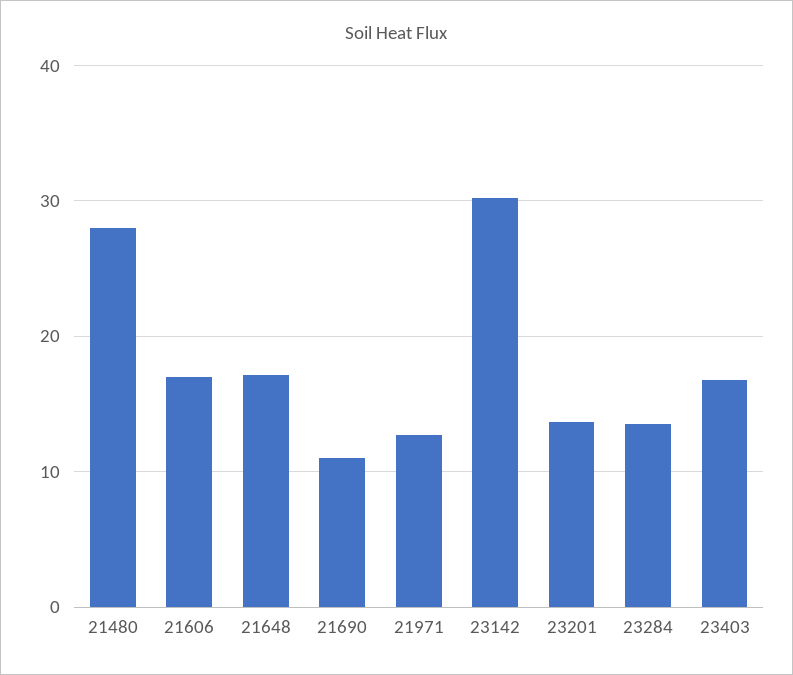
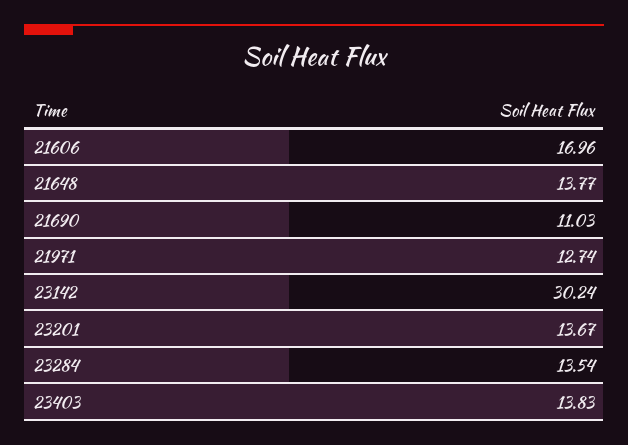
  {
-   "21480": 28,
    "21606": 16.96,
-   "21648": 17,
+   "21648": 13.77,
    "21690": 11.03,
    "21971": 12.74,
    "23142": 30.24,
    "23201": 13.67,
    "23284": 13.54,
-   "23403": 17
+   "23403": 13.83
  }

